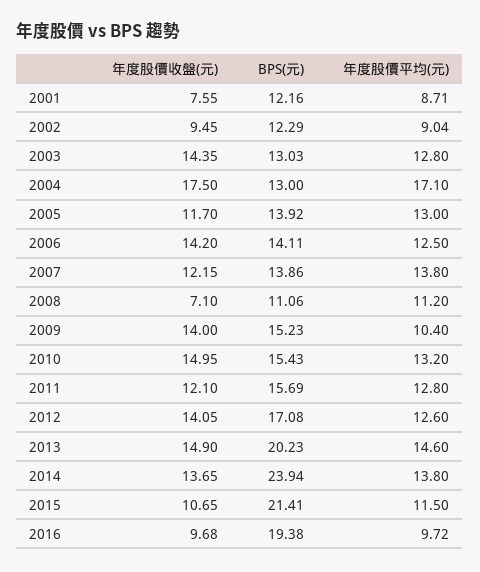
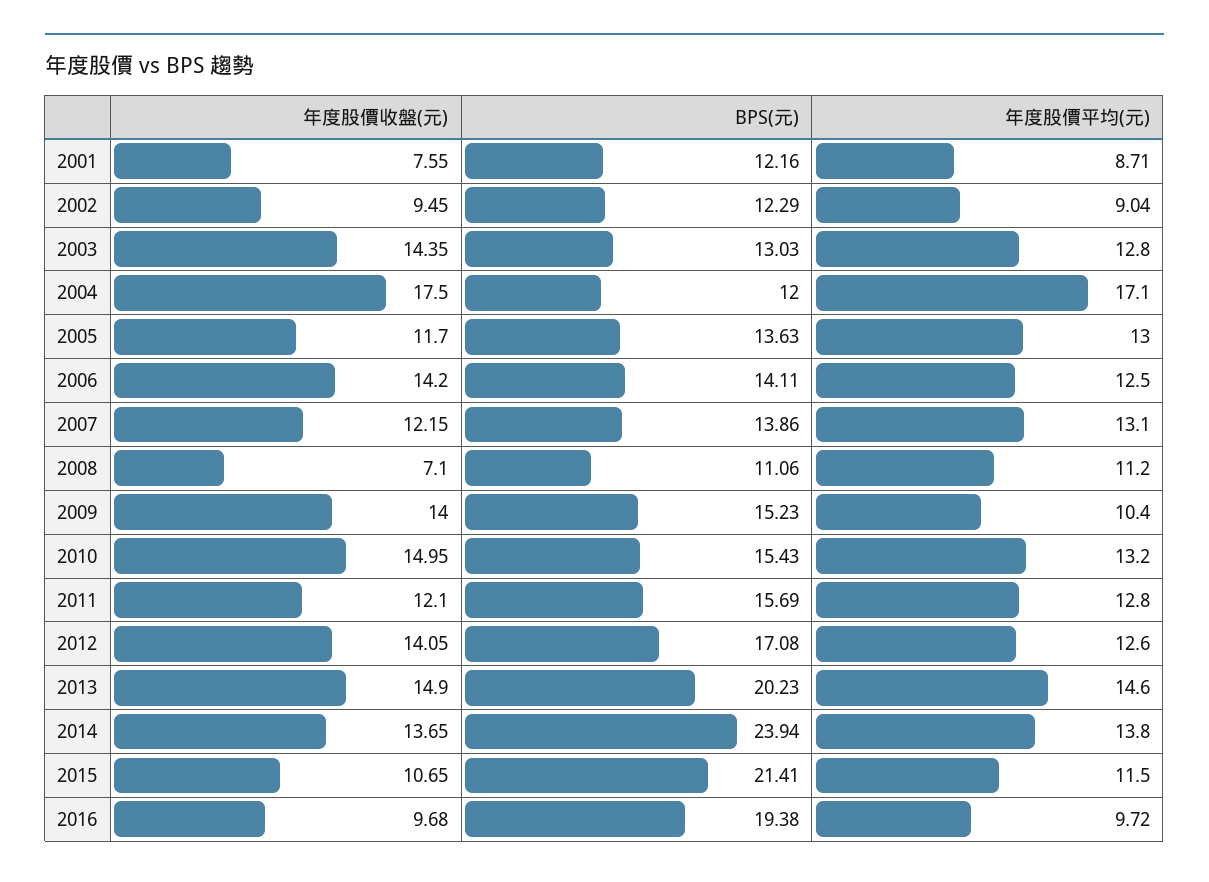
  {
    "年度股價收盤(元)": {
      "2001": 7.55,
      "2002": 9.45,
      "2003": 14.35,
      "2004": 17.5,
      "2005": 11.7,
      "2006": 14.2,
      "2007": 12.15,
      "2008": 7.1,
      "2009": 14,
      "2010": 14.95,
      "2011": 12.1,
      "2012": 14.05,
      "2013": 14.9,
      "2014": 13.65,
      "2015": 10.65,
      "2016": 9.68
    },
    "BPS(元)": {
      "2001": 12.16,
      "2002": 12.29,
      "2003": 13.03,
-     "2004": 13,
+     "2004": 12,
-     "2005": 13.92,
+     "2005": 13.63,
      "2006": 14.11,
      "2007": 13.86,
      "2008": 11.06,
      "2009": 15.23,
      "2010": 15.43,
      "2011": 15.69,
      "2012": 17.08,
      "2013": 20.23,
      "2014": 23.94,
      "2015": 21.41,
      "2016": 19.38
    },
    "年度股價平均(元)": {
      "2001": 8.71,
      "2002": 9.04,
      "2003": 12.8,
      "2004": 17.1,
      "2005": 13,
      "2006": 12.5,
-     "2007": 13.8,
+     "2007": 13.1,
      "2008": 11.2,
      "2009": 10.4,
      "2010": 13.2,
      "2011": 12.8,
      "2012": 12.6,
      "2013": 14.6,
      "2014": 13.8,
      "2015": 11.5,
      "2016": 9.72
    }
  }

